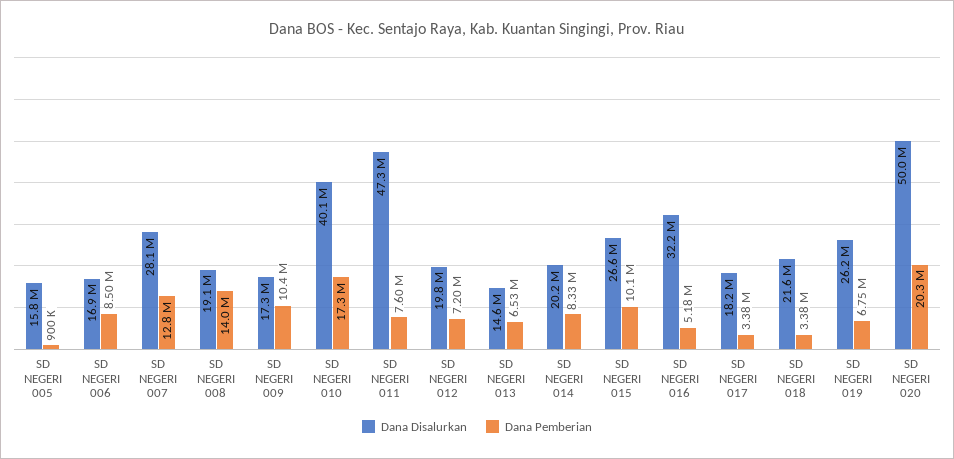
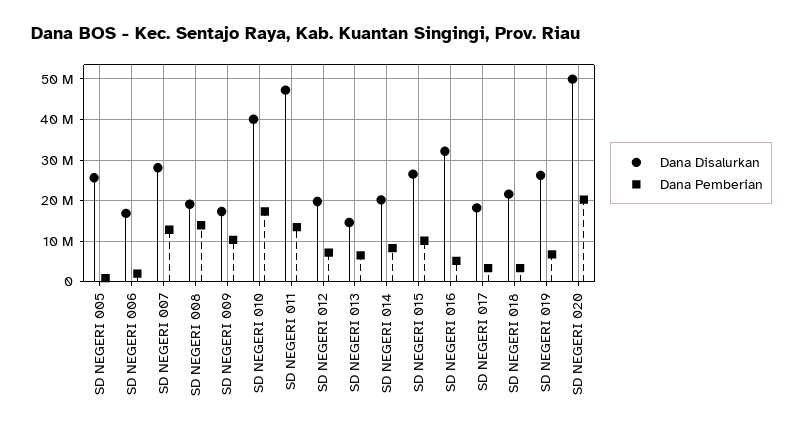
  {
    "Dana Disalurkan": {
-     "SD NEGERI 005": 15800000,
+     "SD NEGERI 005": 26000000,
      "SD NEGERI 006": 16900000,
      "SD NEGERI 007": 28100000,
      "SD NEGERI 008": 19100000,
      "SD NEGERI 009": 17300000,
      "SD NEGERI 010": 40100000,
      "SD NEGERI 011": 47300000,
      "SD NEGERI 012": 19800000,
      "SD NEGERI 013": 14600000,
      "SD NEGERI 014": 20200000,
      "SD NEGERI 015": 26600000,
      "SD NEGERI 016": 32200000,
      "SD NEGERI 017": 18200000,
      "SD NEGERI 018": 21600000,
      "SD NEGERI 019": 26200000,
      "SD NEGERI 020": 50000000
    },
    "Dana Pemberian": {
      "SD NEGERI 005": 900000,
-     "SD NEGERI 006": 8500000,
+     "SD NEGERI 006": 2000000,
      "SD NEGERI 007": 12800000,
      "SD NEGERI 008": 14000000,
      "SD NEGERI 009": 10400000,
      "SD NEGERI 010": 17300000,
-     "SD NEGERI 011": 7600000,
+     "SD NEGERI 011": 14000000,
      "SD NEGERI 012": 7200000,
      "SD NEGERI 013": 6530000,
      "SD NEGERI 014": 8330000,
      "SD NEGERI 015": 10100000,
      "SD NEGERI 016": 5180000,
      "SD NEGERI 017": 3380000,
      "SD NEGERI 018": 3380000,
      "SD NEGERI 019": 6750000,
      "SD NEGERI 020": 20300000
    }
  }

